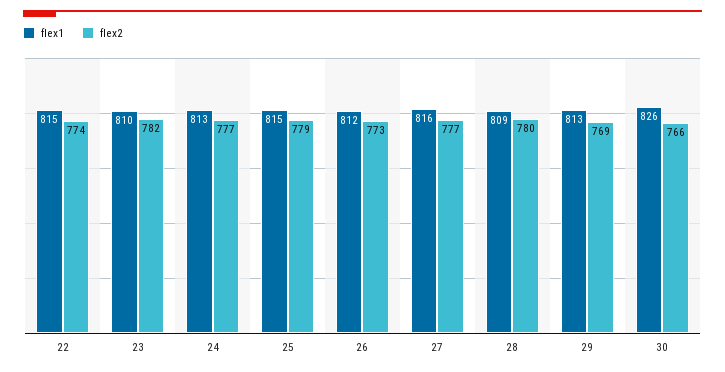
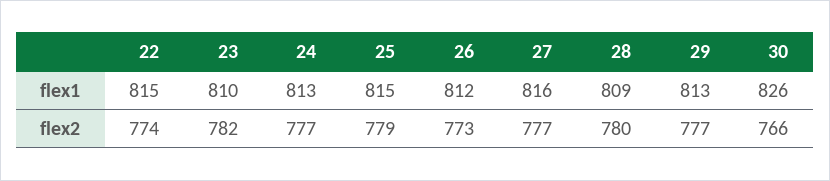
  {
    "flex1": {
      "22": 815,
      "23": 810,
      "24": 813,
      "25": 815,
      "26": 812,
      "27": 816,
      "28": 809,
      "29": 813,
      "30": 826
    },
    "flex2": {
      "22": 774,
      "23": 782,
      "24": 777,
      "25": 779,
      "26": 773,
      "27": 777,
      "28": 780,
-     "29": 769,
+     "29": 777,
      "30": 766
    }
  }

